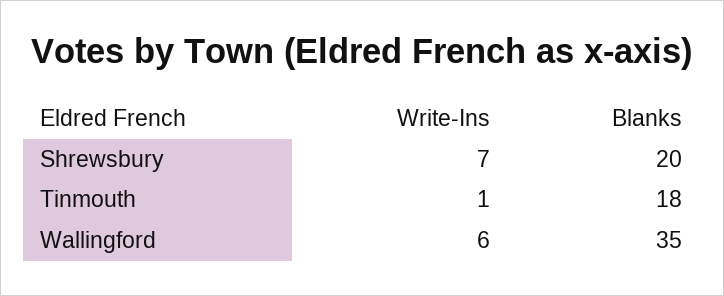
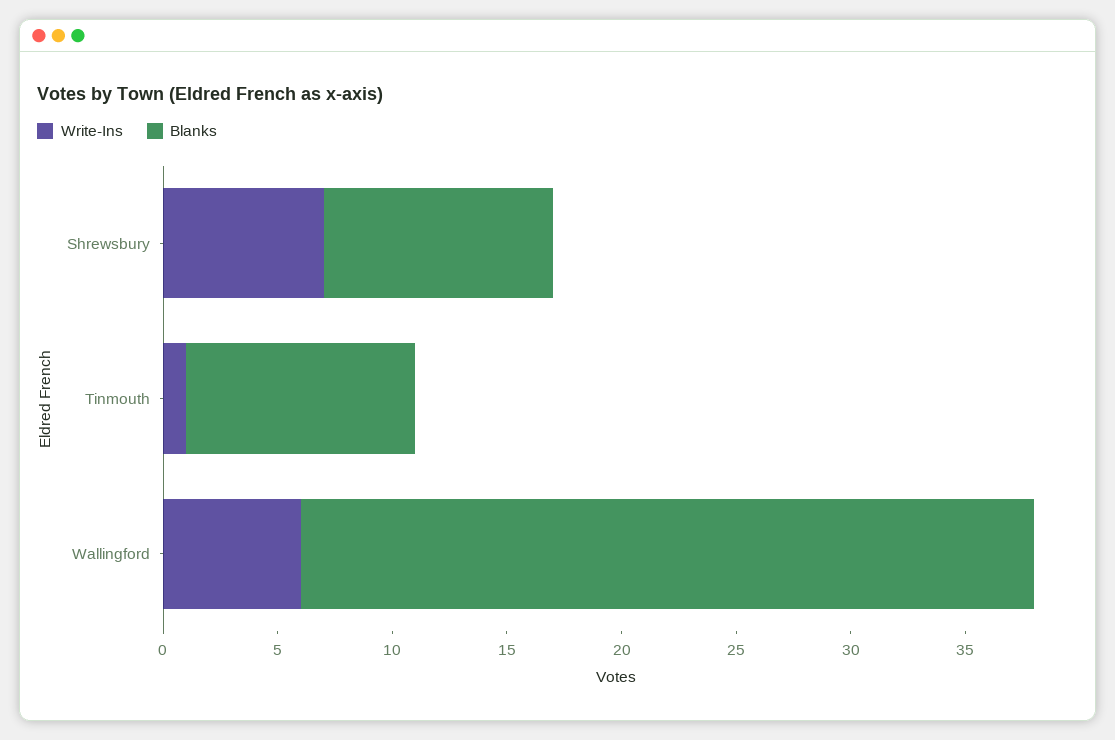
  {
    "Write-Ins": {
      "Shrewsbury": 7,
      "Tinmouth": 1,
      "Wallingford": 6
    },
    "Blanks": {
-     "Shrewsbury": 20,
+     "Shrewsbury": 10,
-     "Tinmouth": 18,
+     "Tinmouth": 10,
-     "Wallingford": 35
+     "Wallingford": 32
    }
  }

